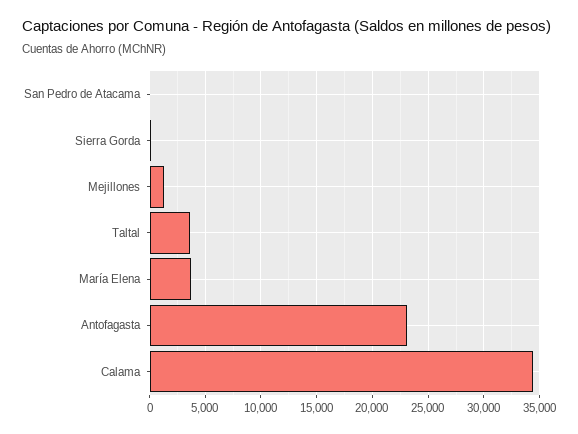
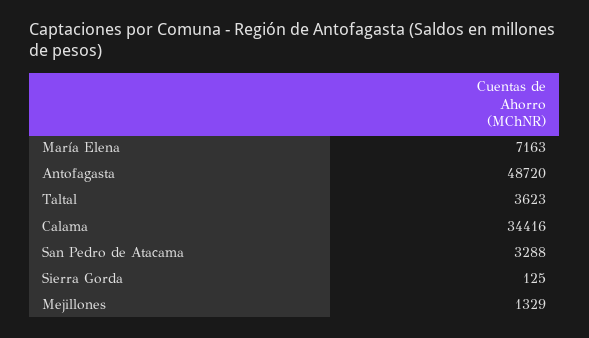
  {
-   "San Pedro de Atacama": 0,
+   "San Pedro de Atacama": 3288,
    "Sierra Gorda": 125,
    "Mejillones": 1329,
    "Taltal": 3623,
-   "María Elena": 4000,
+   "María Elena": 7163,
-   "Antofagasta": 23000,
+   "Antofagasta": 48720,
    "Calama": 34416
  }

